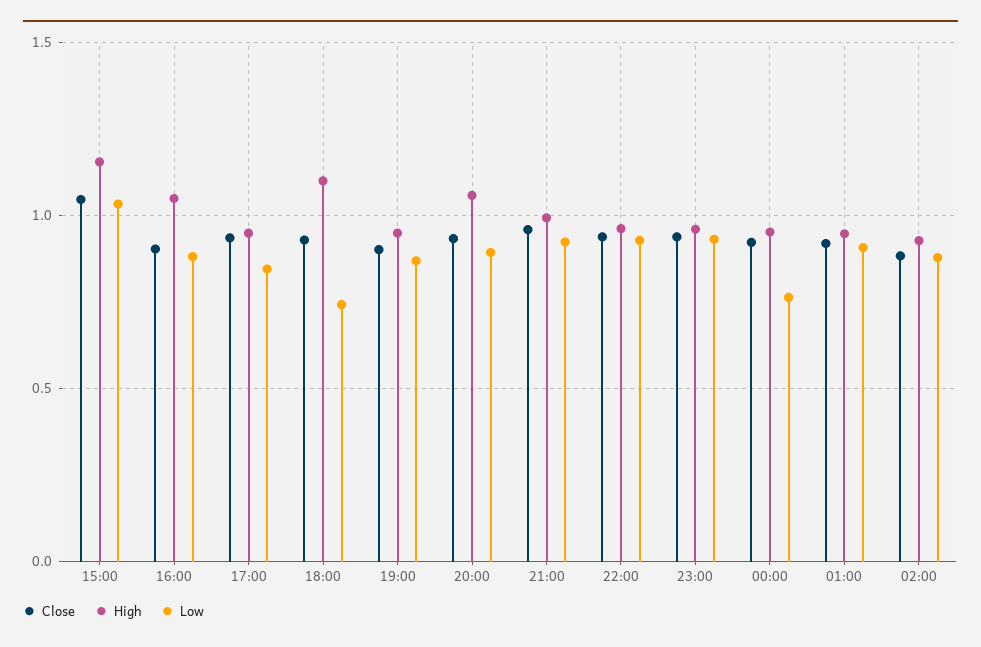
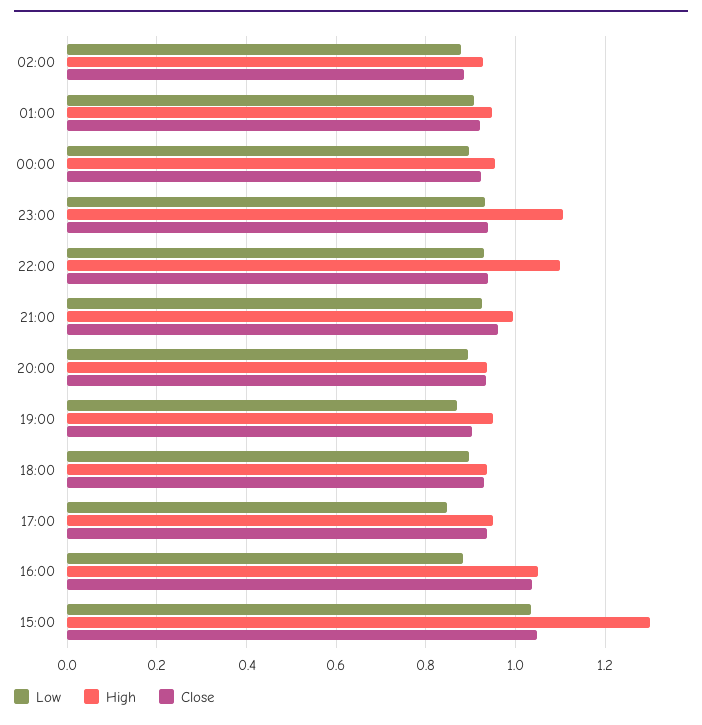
  {
    "Close": {
      "15:00": 1.04,
-     "16:00": 0.9,
+     "16:00": 1.04,
      "17:00": 0.94,
      "18:00": 0.94,
      "19:00": 0.9,
      "20:00": 0.94,
      "21:00": 0.96,
      "22:00": 0.94,
      "23:00": 0.94,
      "00:00": 0.92,
      "01:00": 0.92,
      "02:00": 0.88
    },
    "High": {
-     "15:00": 1.15,
+     "15:00": 1.3,
      "16:00": 1.06,
      "17:00": 0.96,
-     "18:00": 1.1,
+     "18:00": 0.94,
      "19:00": 0.96,
-     "20:00": 1.05,
+     "20:00": 0.94,
      "21:00": 1,
-     "22:00": 0.95,
+     "22:00": 1.1,
-     "23:00": 0.95,
+     "23:00": 1.1,
      "00:00": 0.96,
      "01:00": 0.94,
      "02:00": 0.92
    },
    "Low": {
      "15:00": 1.04,
      "16:00": 0.88,
      "17:00": 0.84,
-     "18:00": 0.75,
+     "18:00": 0.9,
      "19:00": 0.88,
      "20:00": 0.9,
      "21:00": 0.92,
      "22:00": 0.92,
      "23:00": 0.94,
-     "00:00": 0.75,
+     "00:00": 0.9,
      "01:00": 0.9,
      "02:00": 0.88
    }
  }

